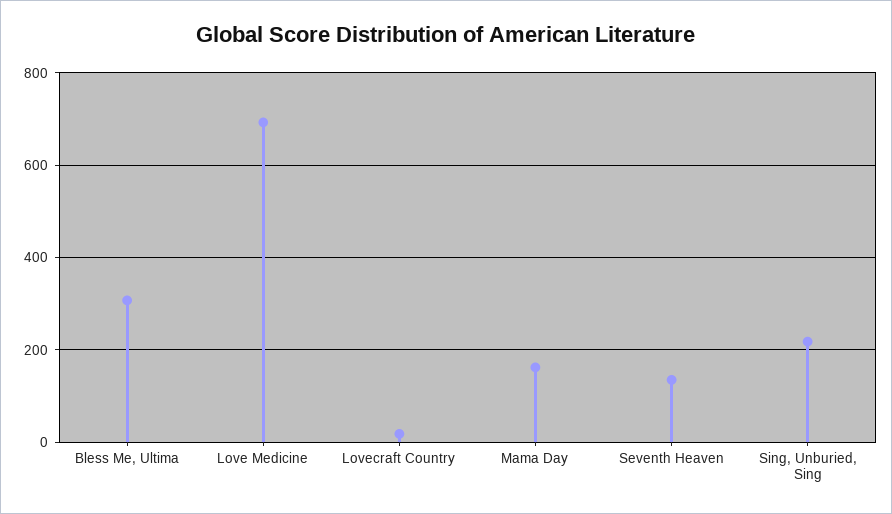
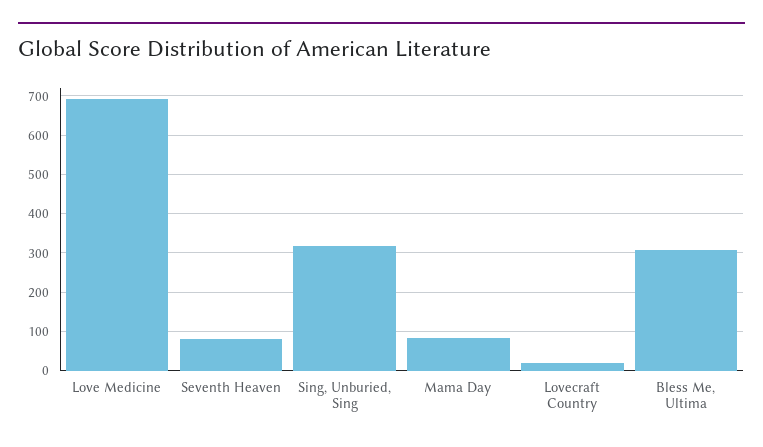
  {
    "Bless Me, Ultima": 300,
    "Love Medicine": 700,
    "Lovecraft Country": 20,
-   "Mama Day": 160,
+   "Mama Day": 80,
-   "Seventh Heaven": 140,
+   "Seventh Heaven": 80,
-   "Sing, Unburied, Sing": 220
+   "Sing, Unburied, Sing": 320
  }

